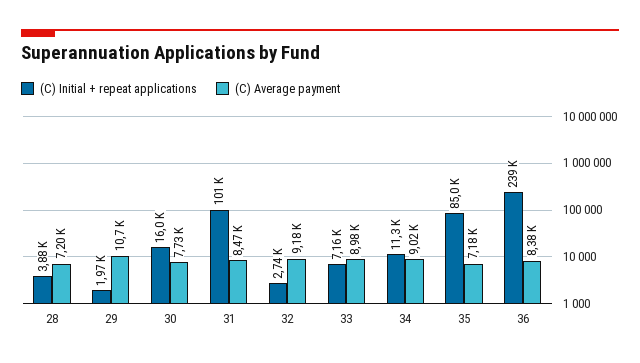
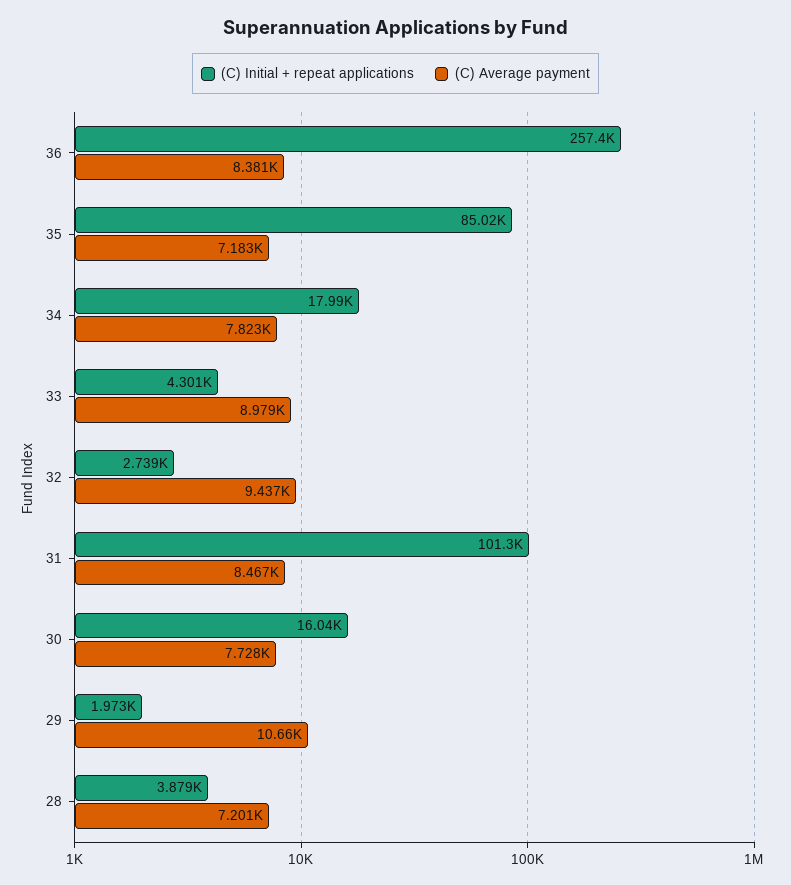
  {
    "(C) Initial + repeat applications": {
      "28": 3879,
      "29": 1973,
      "30": 16040,
      "31": 101300,
      "32": 2739,
-     "33": 7160,
+     "33": 4301,
-     "34": 11300,
+     "34": 17990,
      "35": 85020,
-     "36": 239000
+     "36": 257400
    },
    "(C) Average payment": {
      "28": 7201,
      "29": 10660,
      "30": 7728,
      "31": 8467,
-     "32": 9180,
+     "32": 9437,
      "33": 8979,
-     "34": 9020,
+     "34": 7823,
      "35": 7183,
      "36": 8381
    }
  }

